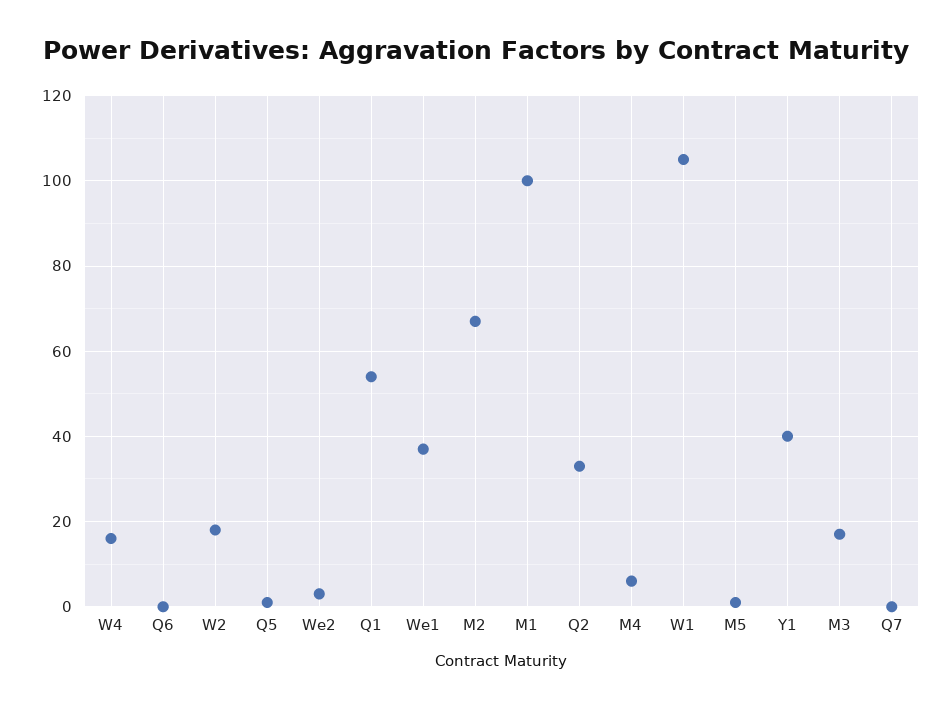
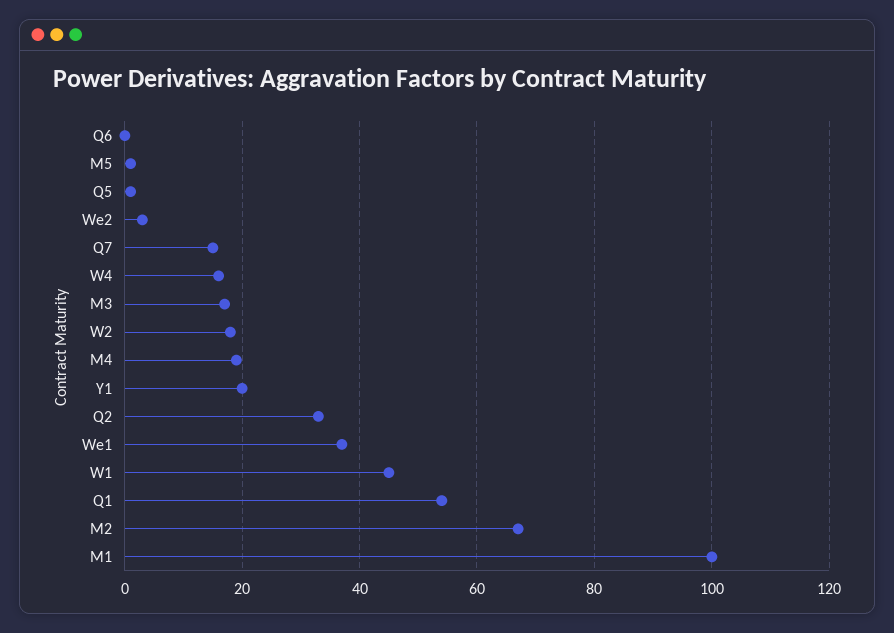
  {
    "W4": 15,
    "Q6": 0,
    "W2": 20,
    "Q5": 0,
    "We2": 5,
    "Q1": 55,
    "We1": 35,
    "M2": 65,
    "M1": 100,
    "Q2": 35,
-   "M4": 5,
+   "M4": 20,
-   "W1": 105,
+   "W1": 45,
    "M5": 0,
-   "Y1": 40,
+   "Y1": 20,
    "M3": 15,
-   "Q7": 0
+   "Q7": 15
  }

